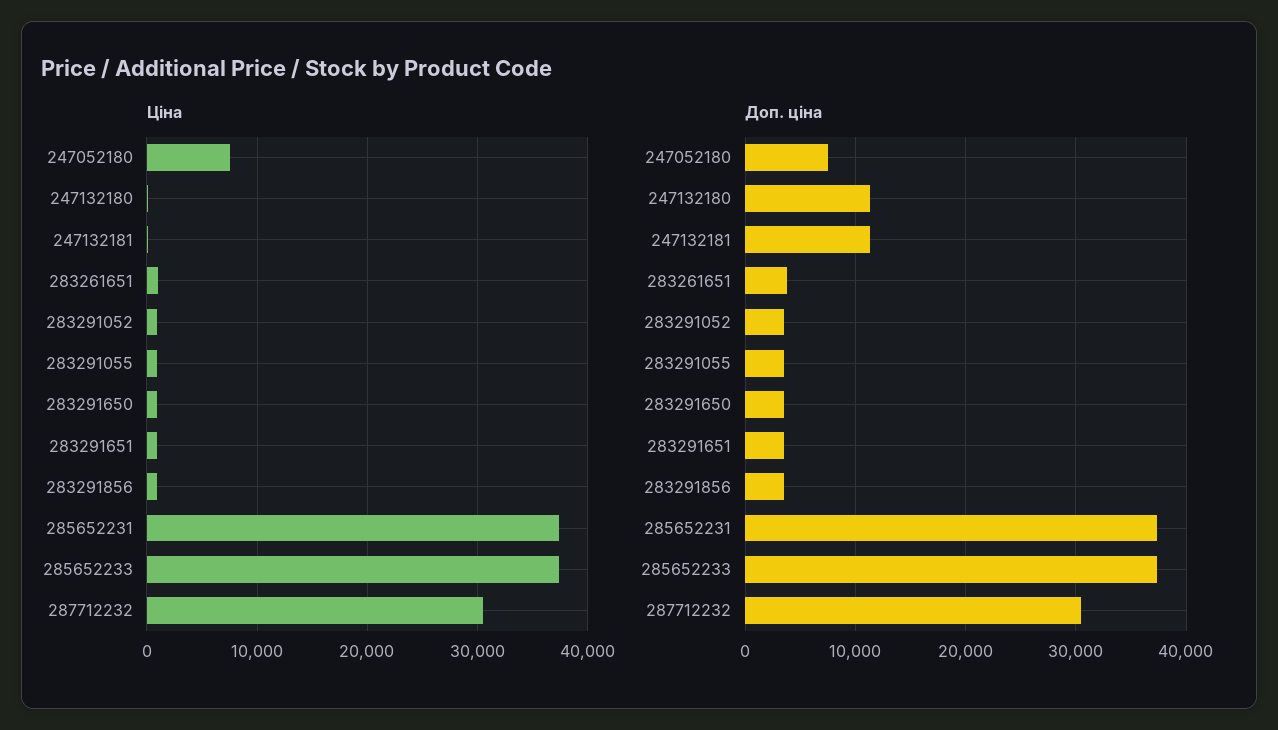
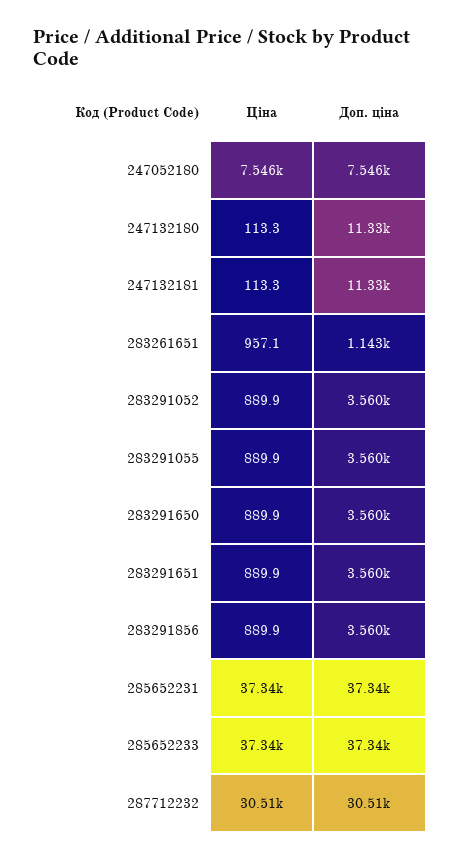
  {
    "Ціна": {
      "247052180": 7546,
      "247132180": 113.3,
      "247132181": 113.3,
      "283261651": 957.1,
      "283291052": 889.9,
      "283291055": 889.9,
      "283291650": 889.9,
      "283291651": 889.9,
      "283291856": 889.9,
      "285652231": 37340,
      "285652233": 37340,
      "287712232": 30510
    },
    "Доп. ціна": {
      "247052180": 7546,
      "247132180": 11330,
      "247132181": 11330,
-     "283261651": 4000,
+     "283261651": 1143,
      "283291052": 3560,
      "283291055": 3560,
      "283291650": 3560,
      "283291651": 3560,
      "283291856": 3560,
      "285652231": 37340,
      "285652233": 37340,
      "287712232": 30510
    }
  }

